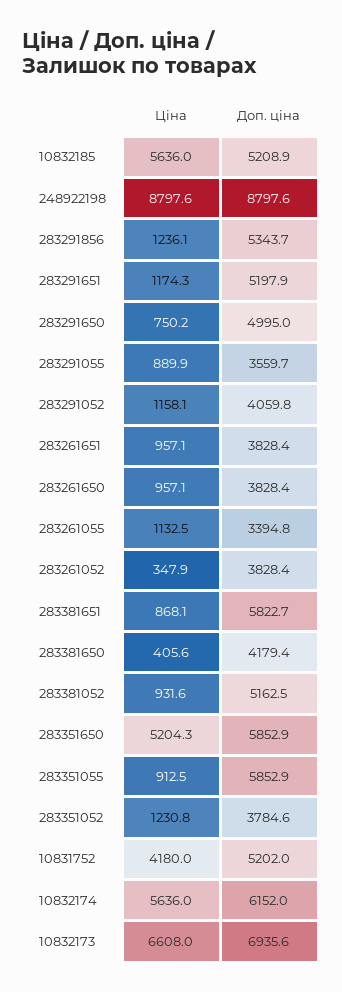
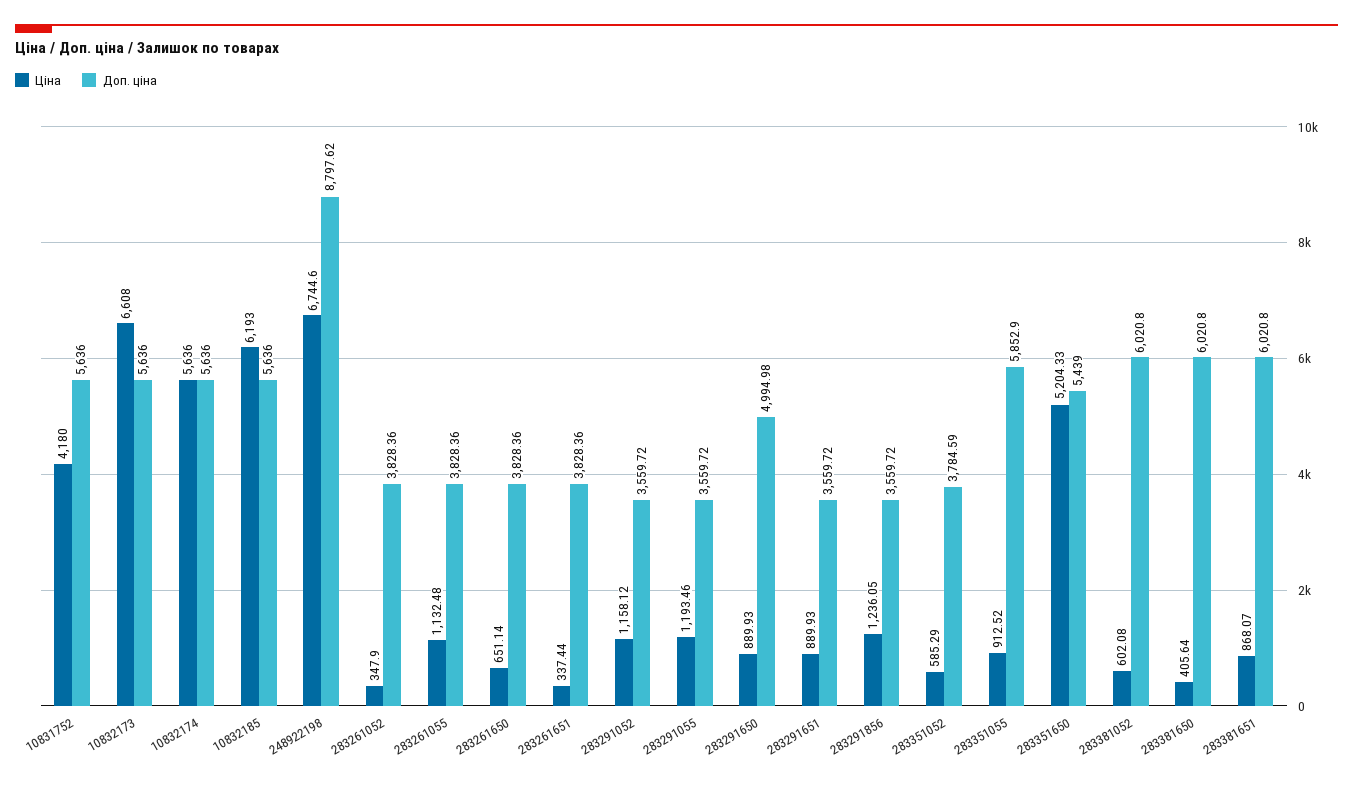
  {
    "Ціна": {
-     "10832185": 5636,
+     "10832185": 6193,
-     "248922198": 8797.6,
+     "248922198": 6744.6,
      "283291856": 1236.05,
-     "283291651": 1174.3,
+     "283291651": 889.93,
-     "283291650": 750.2,
+     "283291650": 889.93,
-     "283291055": 889.9,
+     "283291055": 1193.46,
      "283291052": 1158.12,
-     "283261651": 957.1,
+     "283261651": 337.44,
-     "283261650": 957.1,
+     "283261650": 651.14,
      "283261055": 1132.48,
      "283261052": 347.9,
      "283381651": 868.07,
      "283381650": 405.64,
-     "283381052": 931.6,
+     "283381052": 602.08,
      "283351650": 5204.33,
      "283351055": 912.52,
-     "283351052": 1230.8,
+     "283351052": 585.29,
      "10831752": 4180,
      "10832174": 5636,
      "10832173": 6608
    },
    "Доп. ціна": {
-     "10832185": 5208.9,
+     "10832185": 5636,
      "248922198": 8797.62,
-     "283291856": 5343.7,
+     "283291856": 3559.72,
-     "283291651": 5197.9,
+     "283291651": 3559.72,
      "283291650": 4994.98,
      "283291055": 3559.72,
-     "283291052": 4059.8,
+     "283291052": 3559.72,
      "283261651": 3828.36,
      "283261650": 3828.36,
-     "283261055": 3394.8,
+     "283261055": 3828.36,
      "283261052": 3828.36,
-     "283381651": 5822.7,
+     "283381651": 6020.8,
-     "283381650": 4179.4,
+     "283381650": 6020.8,
-     "283381052": 5162.5,
+     "283381052": 6020.8,
-     "283351650": 5852.9,
+     "283351650": 5439,
      "283351055": 5852.9,
      "283351052": 3784.59,
-     "10831752": 5202,
+     "10831752": 5636,
-     "10832174": 6152,
+     "10832174": 5636,
-     "10832173": 6935.6
+     "10832173": 5636
    }
  }

